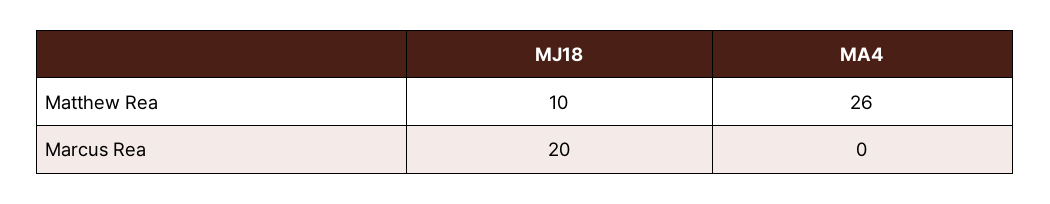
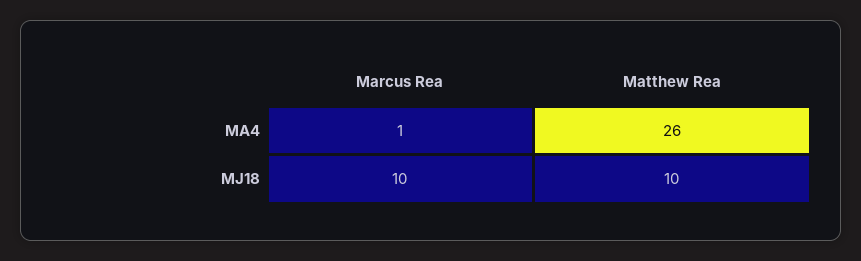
  {
    "MJ18": {
      "Matthew Rea": 10,
-     "Marcus Rea": 20
+     "Marcus Rea": 10
    },
    "MA4": {
      "Matthew Rea": 26,
-     "Marcus Rea": 0
+     "Marcus Rea": 1
    }
  }

